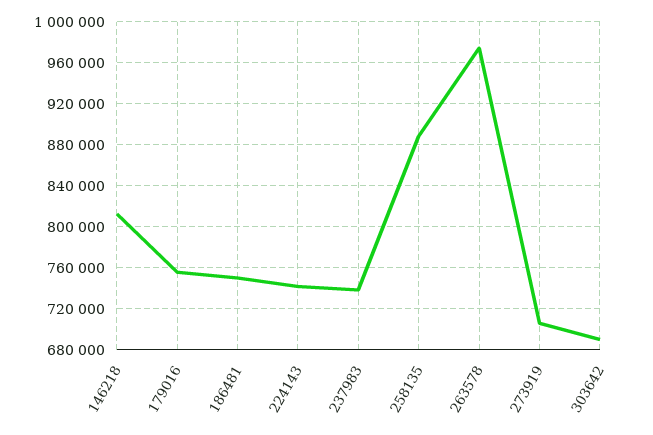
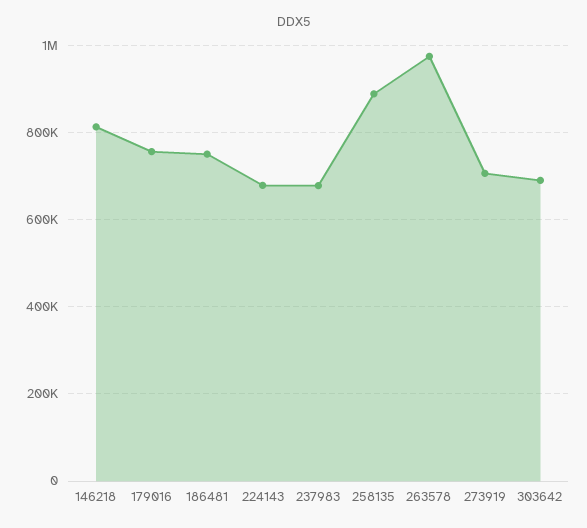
  {
    "146218": 810000,
    "179016": 760000,
    "186481": 750000,
-   "224143": 740000,
+   "224143": 680000,
-   "237983": 740000,
+   "237983": 680000,
    "258135": 890000,
    "263578": 970000,
    "273919": 710000,
    "303642": 690000
  }

